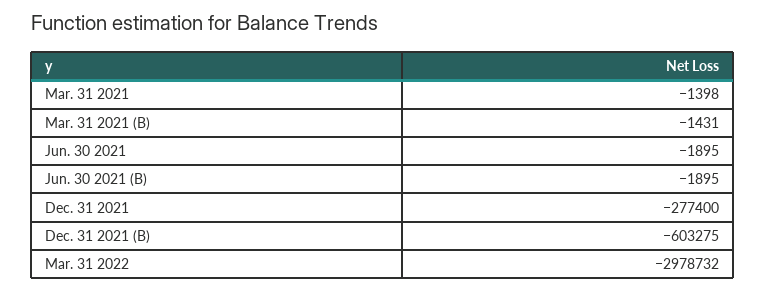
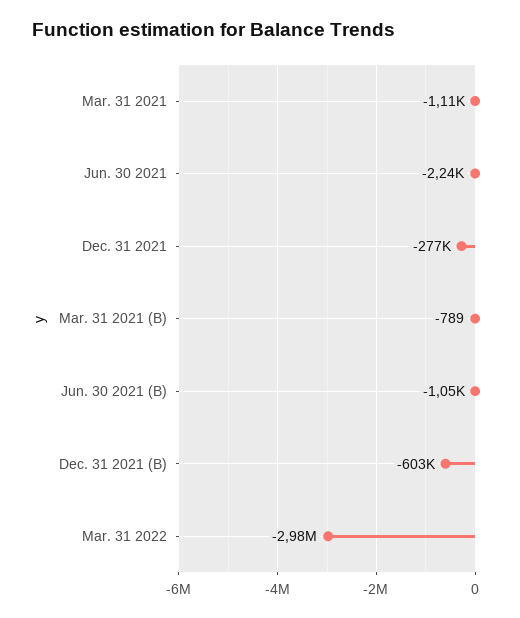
  {
-   "Mar. 31 2021": -1398,
+   "Mar. 31 2021": -1110,
-   "Mar. 31 2021 (B)": -1431,
+   "Mar. 31 2021 (B)": -789,
-   "Jun. 30 2021": -1895,
+   "Jun. 30 2021": -2240,
-   "Jun. 30 2021 (B)": -1895,
+   "Jun. 30 2021 (B)": -1050,
    "Dec. 31 2021": -277400,
    "Dec. 31 2021 (B)": -603275,
    "Mar. 31 2022": -2978732
  }

